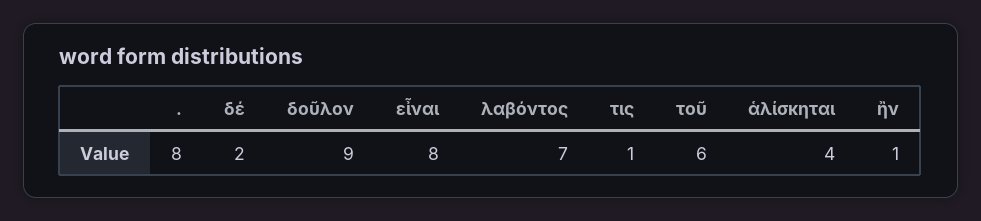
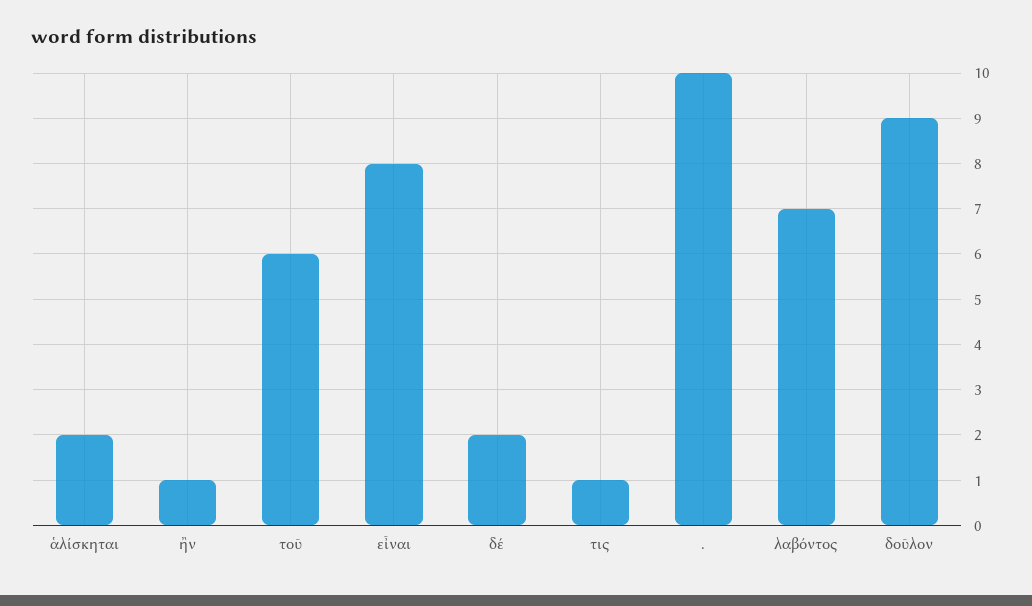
  {
-   ".": 8,
+   ".": 10,
    "δέ": 2,
    "δοῦλον": 9,
    "εἶναι": 8,
    "λαβόντος": 7,
    "τις": 1,
    "τοῦ": 6,
-   "ἁλίσκηται": 4,
+   "ἁλίσκηται": 2,
    "ἢν": 1
  }

